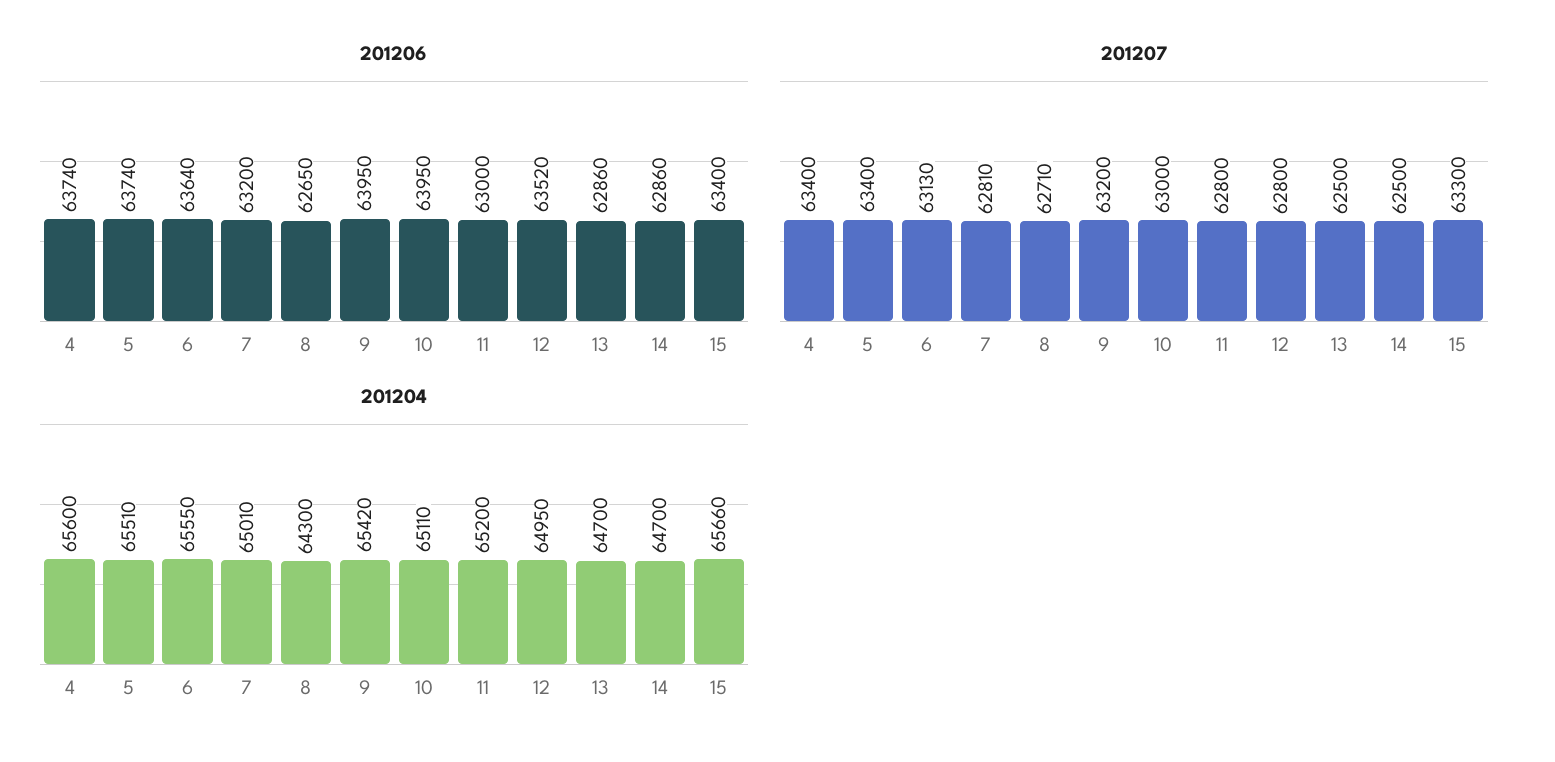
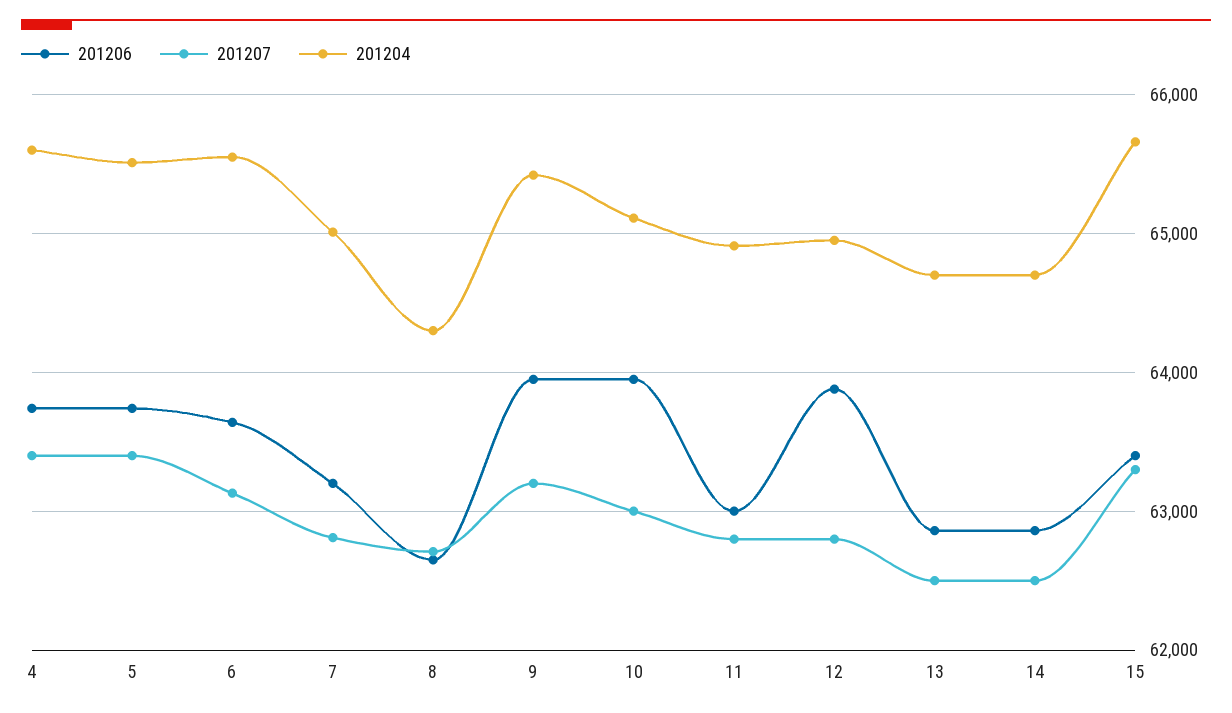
  {
    "201206": {
      "4": 63740,
      "5": 63740,
      "6": 63640,
      "7": 63200,
      "8": 62650,
      "9": 63950,
      "10": 63950,
      "11": 63000,
-     "12": 63520,
+     "12": 63900,
      "13": 62860,
      "14": 62860,
      "15": 63400
    },
    "201207": {
      "4": 63400,
      "5": 63400,
      "6": 63130,
      "7": 62810,
      "8": 62710,
      "9": 63200,
      "10": 63000,
      "11": 62800,
      "12": 62800,
      "13": 62500,
      "14": 62500,
      "15": 63300
    },
    "201204": {
      "4": 65600,
      "5": 65510,
      "6": 65550,
      "7": 65010,
      "8": 64300,
      "9": 65420,
      "10": 65110,
-     "11": 65200,
+     "11": 64900,
      "12": 64950,
      "13": 64700,
      "14": 64700,
      "15": 65660
    }
  }

